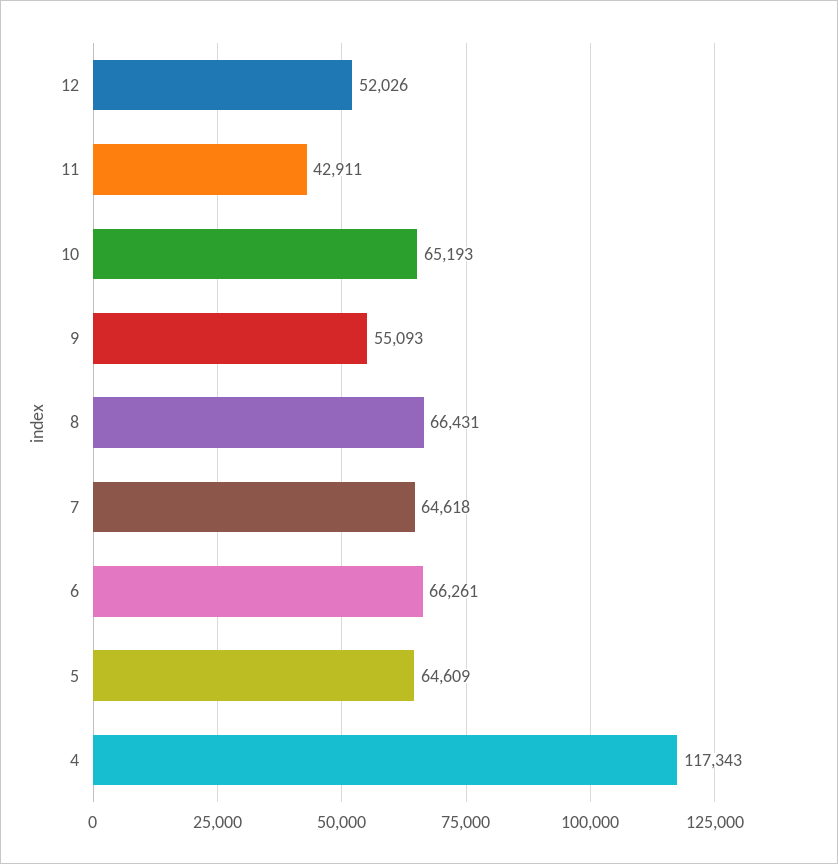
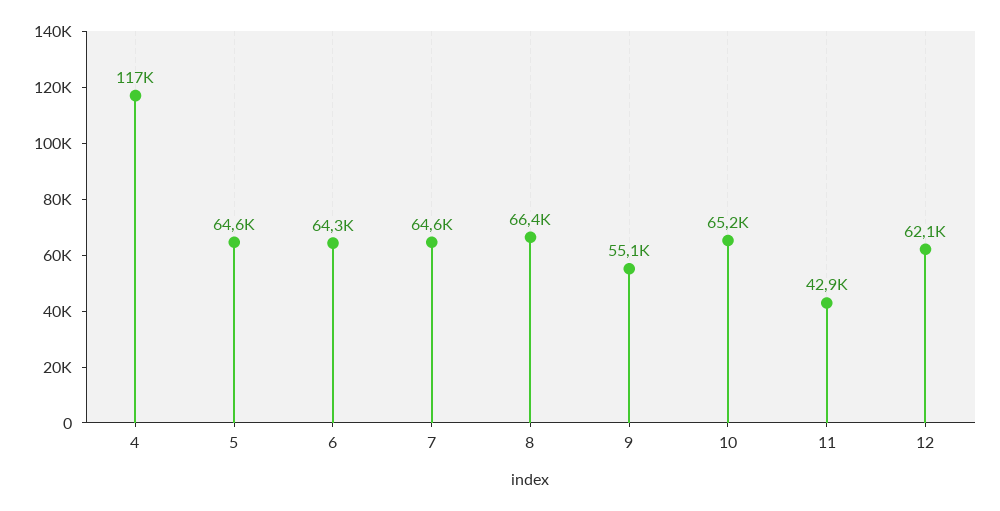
  {
-   "12": 52026,
+   "12": 62100,
    "11": 42911,
    "10": 65193,
    "9": 55093,
    "8": 66431,
    "7": 64618,
-   "6": 66261,
+   "6": 64300,
    "5": 64609,
    "4": 117343
  }

